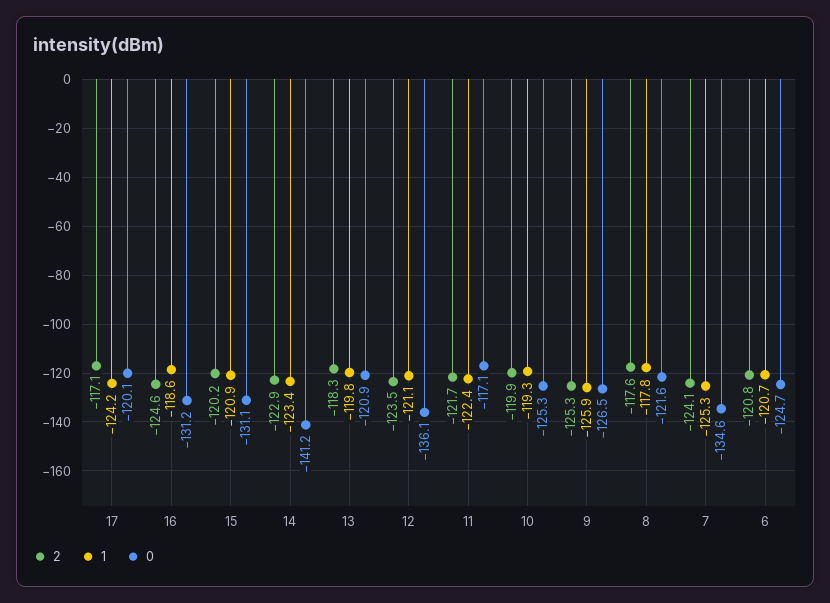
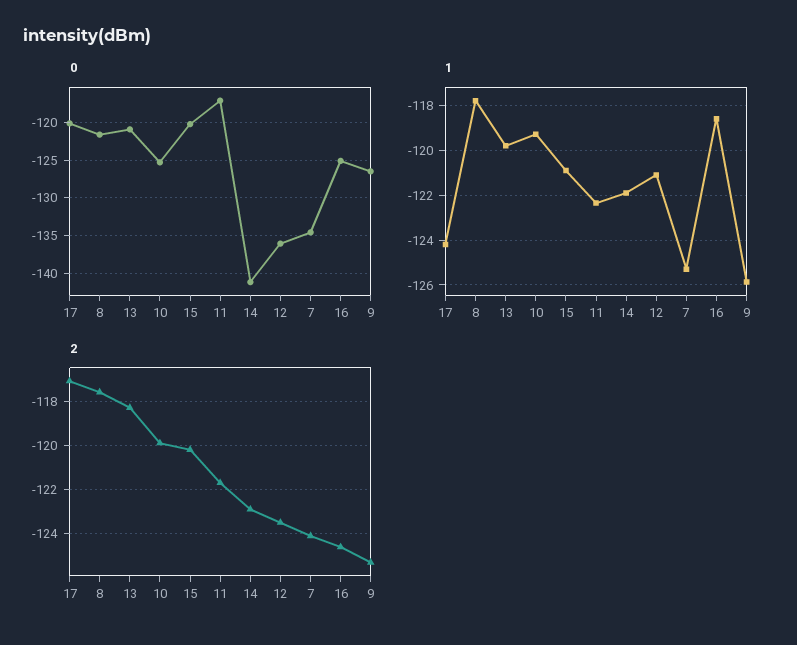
  {
    "2": {
      "17": -117.1,
      "16": -124.6,
      "15": -120.2,
      "14": -122.9,
      "13": -118.3,
      "12": -123.5,
      "11": -121.7,
      "10": -119.9,
      "9": -125.3,
      "8": -117.6,
-     "7": -124.1,
+     "7": -124.1
-     "6": -120.8
    },
    "1": {
      "17": -124.2,
      "16": -118.6,
      "15": -120.9,
-     "14": -123.4,
+     "14": -122,
      "13": -119.8,
      "12": -121.1,
      "11": -122.4,
      "10": -119.3,
      "9": -125.9,
      "8": -117.8,
-     "7": -125.3,
+     "7": -125.3
-     "6": -120.7
    },
    "0": {
      "17": -120.1,
-     "16": -131.2,
+     "16": -125,
-     "15": -131.1,
+     "15": -120,
      "14": -141.2,
      "13": -120.9,
      "12": -136.1,
      "11": -117.1,
      "10": -125.3,
      "9": -126.5,
      "8": -121.6,
-     "7": -134.6,
+     "7": -134.6
-     "6": -124.7
    }
  }

